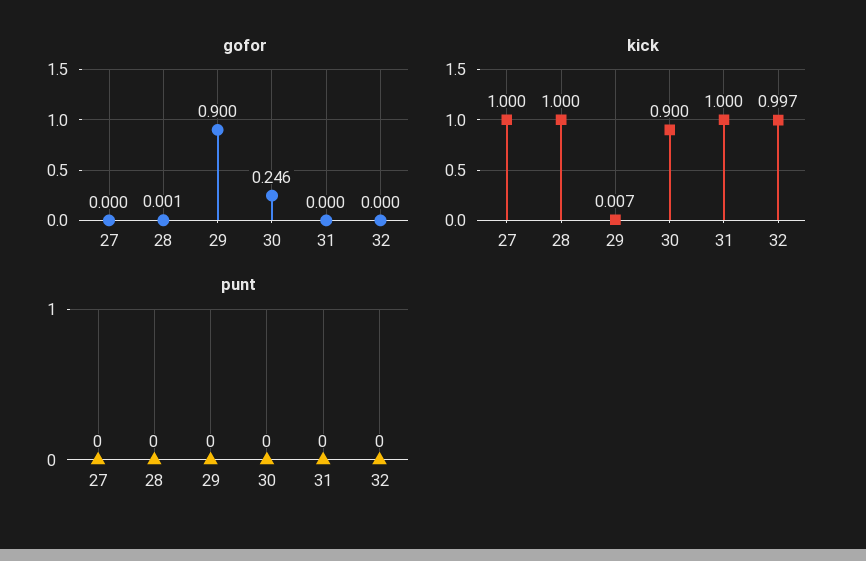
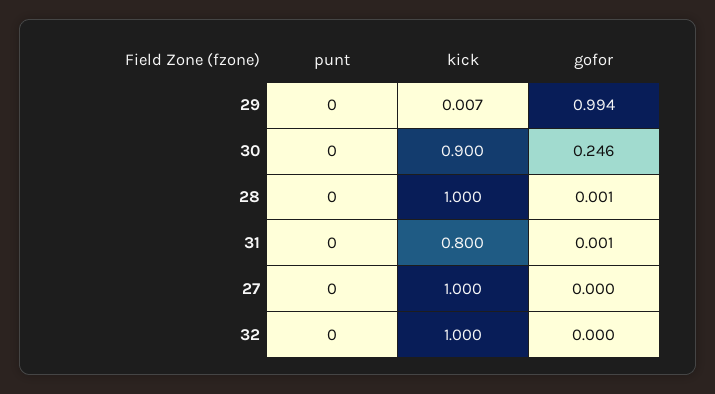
  {
    "gofor": {
      "27": 0,
      "28": 0.001,
-     "29": 0.9,
+     "29": 0.994,
      "30": 0.246,
-     "31": 0,
+     "31": 0.001,
      "32": 0
    },
    "kick": {
      "27": 1,
      "28": 1,
      "29": 0.007,
      "30": 0.9,
-     "31": 1,
+     "31": 0.8,
-     "32": 0.997
+     "32": 1
    },
    "punt": {
      "27": 0,
      "28": 0,
      "29": 0,
      "30": 0,
      "31": 0,
      "32": 0
    }
  }

